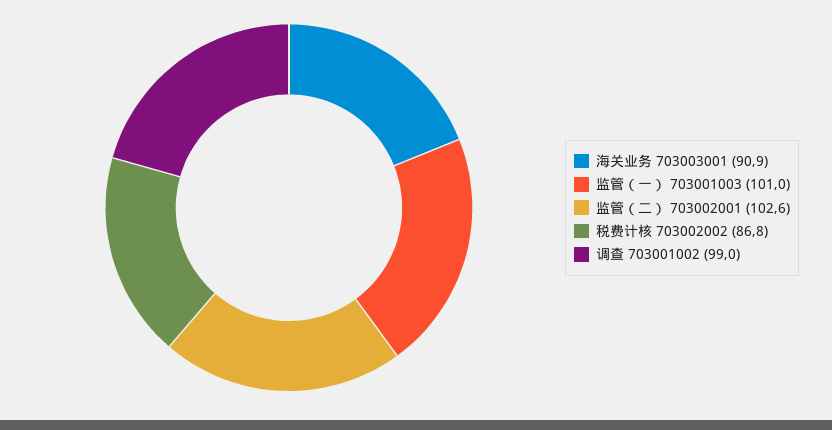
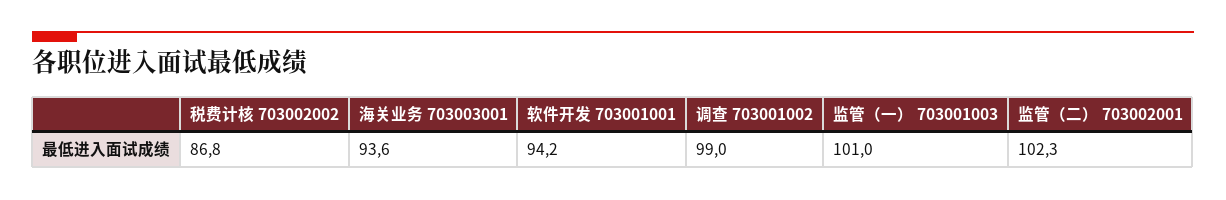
  {
-   "海关业务 703003001": 90.9,
+   "海关业务 703003001": 93.6,
    "监管（一） 703001003": 101,
-   "监管（二） 703002001": 102.6,
+   "监管（二） 703002001": 102.3,
    "税费计核 703002002": 86.8,
-   "调查 703001002": 99
+   "调查 703001002": 99,
+   "软件开发 703001001": 94.2
  }

